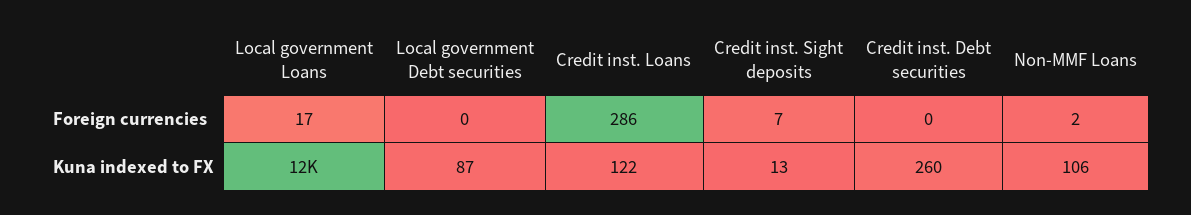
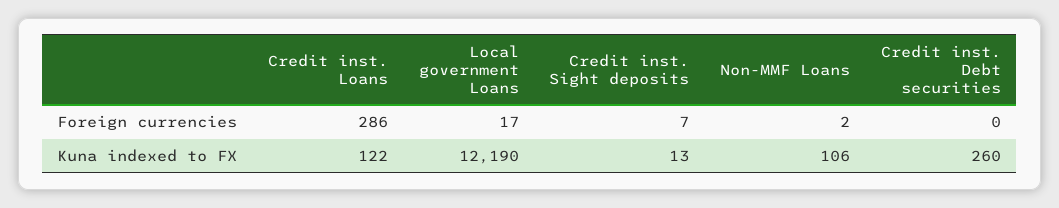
  {
    "Local government Loans": {
      "Foreign currencies": 17,
      "Kuna indexed to FX": 12190
    },
-   "Local government Debt securities": {
-     "Foreign currencies": 0,
-     "Kuna indexed to FX": 87
-   },
    "Credit inst. Loans": {
      "Foreign currencies": 286,
      "Kuna indexed to FX": 122
    },
    "Credit inst. Sight deposits": {
      "Foreign currencies": 7,
      "Kuna indexed to FX": 13
    },
    "Credit inst. Debt securities": {
      "Foreign currencies": 0,
      "Kuna indexed to FX": 260
    },
    "Non-MMF Loans": {
      "Foreign currencies": 2,
      "Kuna indexed to FX": 106
    }
  }

